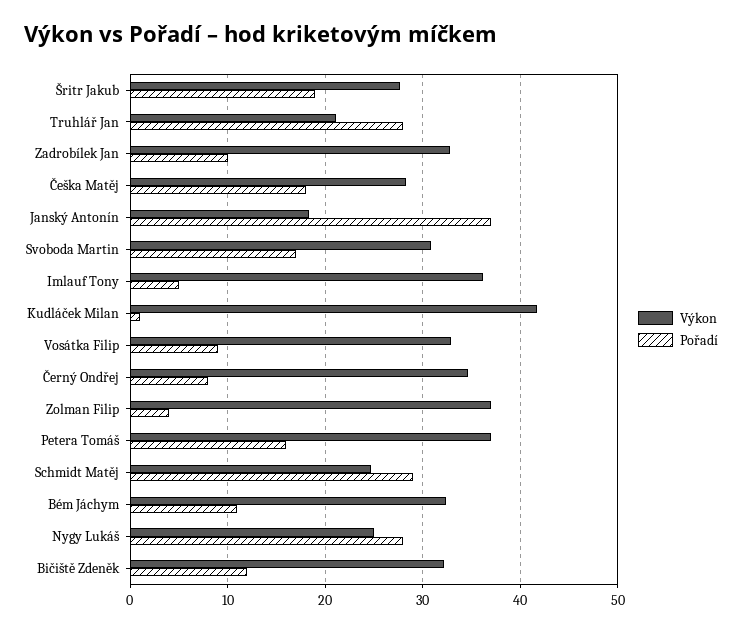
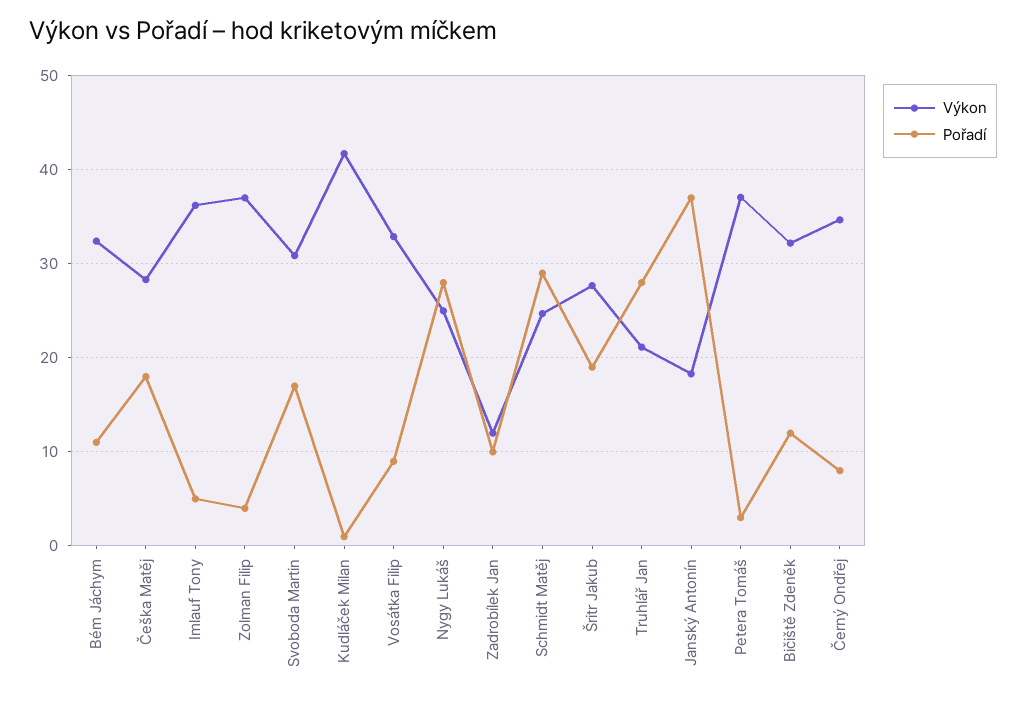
  {
    "Výkon": {
      "Šritr Jakub": 28,
      "Truhlář Jan": 21,
-     "Zadrobílek Jan": 33,
+     "Zadrobílek Jan": 12,
      "Češka Matěj": 28,
      "Janský Antonín": 18,
      "Svoboda Martin": 31,
      "Imlauf Tony": 36,
      "Kudláček Milan": 42,
      "Vosátka Filip": 33,
      "Černý Ondřej": 35,
      "Zolman Filip": 37,
      "Petera Tomáš": 37,
      "Schmidt Matěj": 25,
      "Bém Jáchym": 32,
      "Nygy Lukáš": 25,
      "Bičiště Zdeněk": 32
    },
    "Pořadí": {
      "Šritr Jakub": 19,
      "Truhlář Jan": 28,
      "Zadrobílek Jan": 10,
      "Češka Matěj": 18,
      "Janský Antonín": 37,
      "Svoboda Martin": 17,
      "Imlauf Tony": 5,
      "Kudláček Milan": 1,
      "Vosátka Filip": 9,
      "Černý Ondřej": 8,
      "Zolman Filip": 4,
-     "Petera Tomáš": 16,
+     "Petera Tomáš": 3,
      "Schmidt Matěj": 29,
      "Bém Jáchym": 11,
      "Nygy Lukáš": 28,
      "Bičiště Zdeněk": 12
    }
  }

